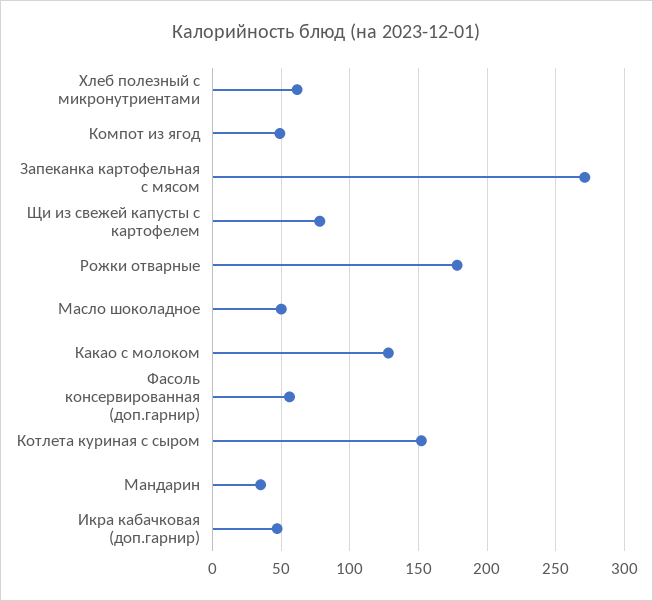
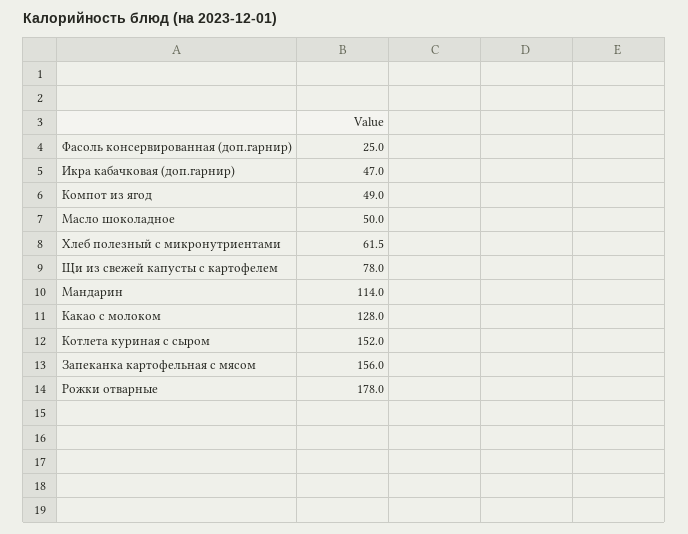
  {
    "Хлеб полезный с микронутриентами": 61.5,
    "Компот из ягод": 49,
-   "Запеканка картофельная с мясом": 270,
+   "Запеканка картофельная с мясом": 156,
    "Щи из свежей капусты с картофелем": 78,
    "Рожки отварные": 178,
    "Масло шоколадное": 50,
    "Какао с молоком": 128,
-   "Фасоль консервированная (доп.гарнир)": 55,
+   "Фасоль консервированная (доп.гарнир)": 25,
    "Котлета куриная с сыром": 152,
-   "Мандарин": 35,
+   "Мандарин": 114,
    "Икра кабачковая (доп.гарнир)": 47
  }

